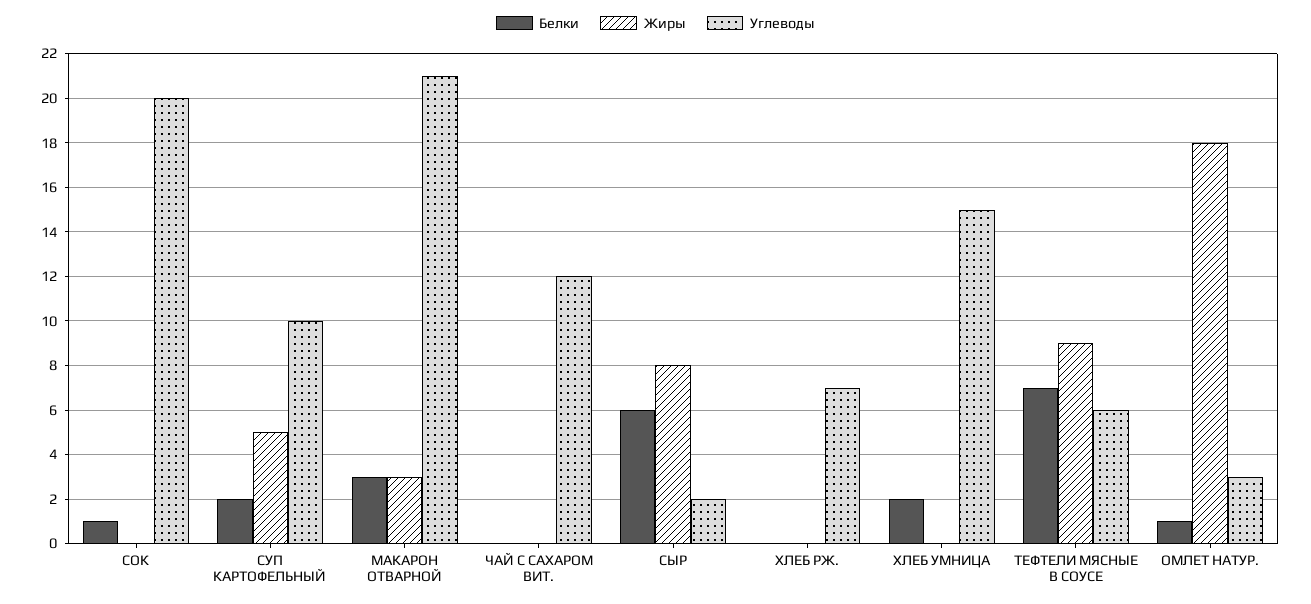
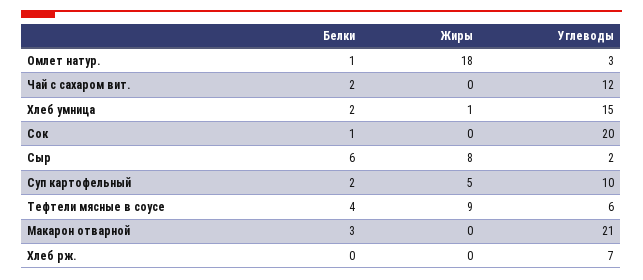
  {
    "Белки": {
      "СОК": 1,
      "СУП КАРТОФЕЛЬНЫЙ": 2,
      "МАКАРОН ОТВАРНОЙ": 3,
-     "ЧАЙ С САХАРОМ ВИТ.": 0,
+     "ЧАЙ С САХАРОМ ВИТ.": 2,
      "СЫР": 6,
      "ХЛЕБ РЖ.": 0,
      "ХЛЕБ УМНИЦА": 2,
-     "ТЕФТЕЛИ МЯСНЫЕ В СОУСЕ": 7,
+     "ТЕФТЕЛИ МЯСНЫЕ В СОУСЕ": 4,
      "ОМЛЕТ НАТУР.": 1
    },
    "Жиры": {
      "СОК": 0,
      "СУП КАРТОФЕЛЬНЫЙ": 5,
-     "МАКАРОН ОТВАРНОЙ": 3,
+     "МАКАРОН ОТВАРНОЙ": 0,
      "ЧАЙ С САХАРОМ ВИТ.": 0,
      "СЫР": 8,
      "ХЛЕБ РЖ.": 0,
-     "ХЛЕБ УМНИЦА": 0,
+     "ХЛЕБ УМНИЦА": 1,
      "ТЕФТЕЛИ МЯСНЫЕ В СОУСЕ": 9,
      "ОМЛЕТ НАТУР.": 18
    },
    "Углеводы": {
      "СОК": 20,
      "СУП КАРТОФЕЛЬНЫЙ": 10,
      "МАКАРОН ОТВАРНОЙ": 21,
      "ЧАЙ С САХАРОМ ВИТ.": 12,
      "СЫР": 2,
      "ХЛЕБ РЖ.": 7,
      "ХЛЕБ УМНИЦА": 15,
      "ТЕФТЕЛИ МЯСНЫЕ В СОУСЕ": 6,
      "ОМЛЕТ НАТУР.": 3
    }
  }

